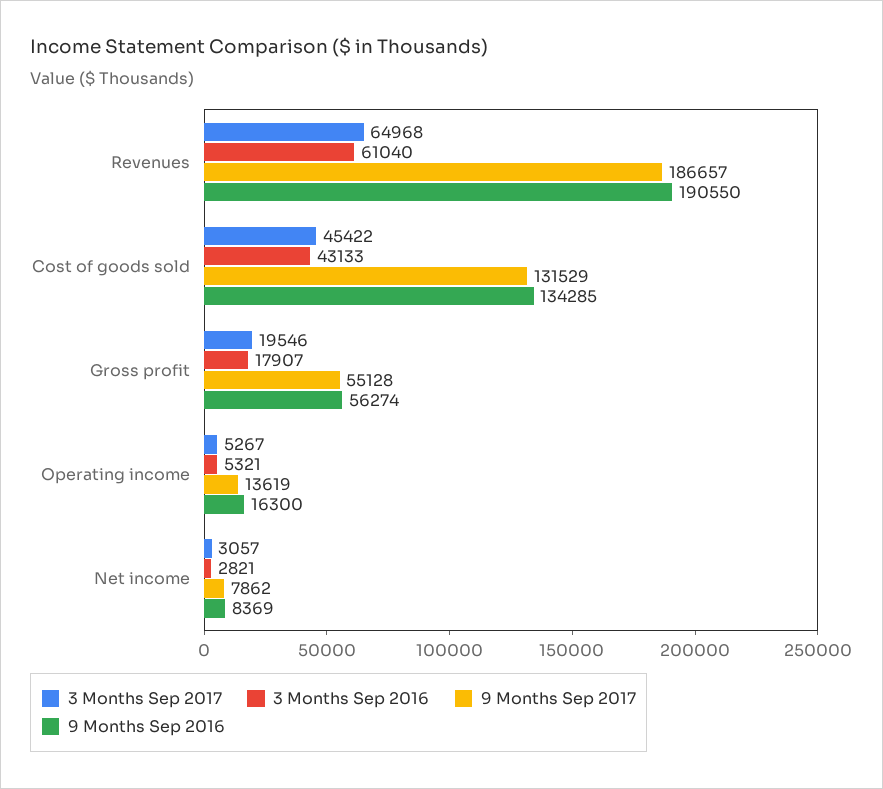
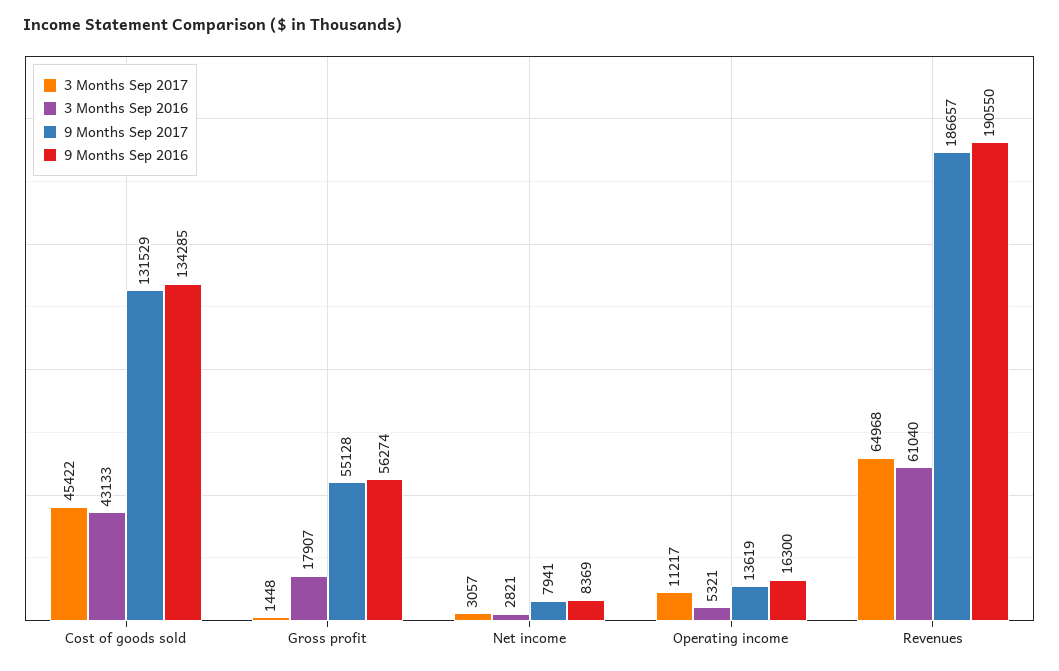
  {
    "3 Months Sep 2017": {
      "Revenues": 64968,
      "Cost of goods sold": 45422,
-     "Gross profit": 19546,
+     "Gross profit": 1448,
-     "Operating income": 5267,
+     "Operating income": 11217,
      "Net income": 3057
    },
    "3 Months Sep 2016": {
      "Revenues": 61040,
      "Cost of goods sold": 43133,
      "Gross profit": 17907,
      "Operating income": 5321,
      "Net income": 2821
    },
    "9 Months Sep 2017": {
      "Revenues": 186657,
      "Cost of goods sold": 131529,
      "Gross profit": 55128,
      "Operating income": 13619,
-     "Net income": 7862
+     "Net income": 7941
    },
    "9 Months Sep 2016": {
      "Revenues": 190550,
      "Cost of goods sold": 134285,
      "Gross profit": 56274,
      "Operating income": 16300,
      "Net income": 8369
    }
  }

